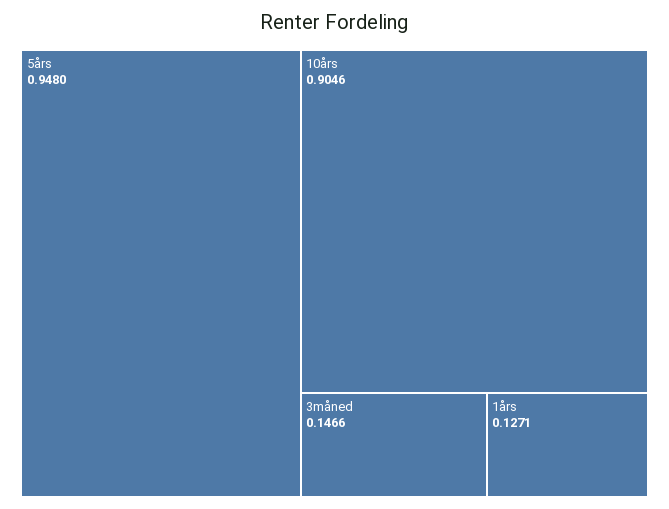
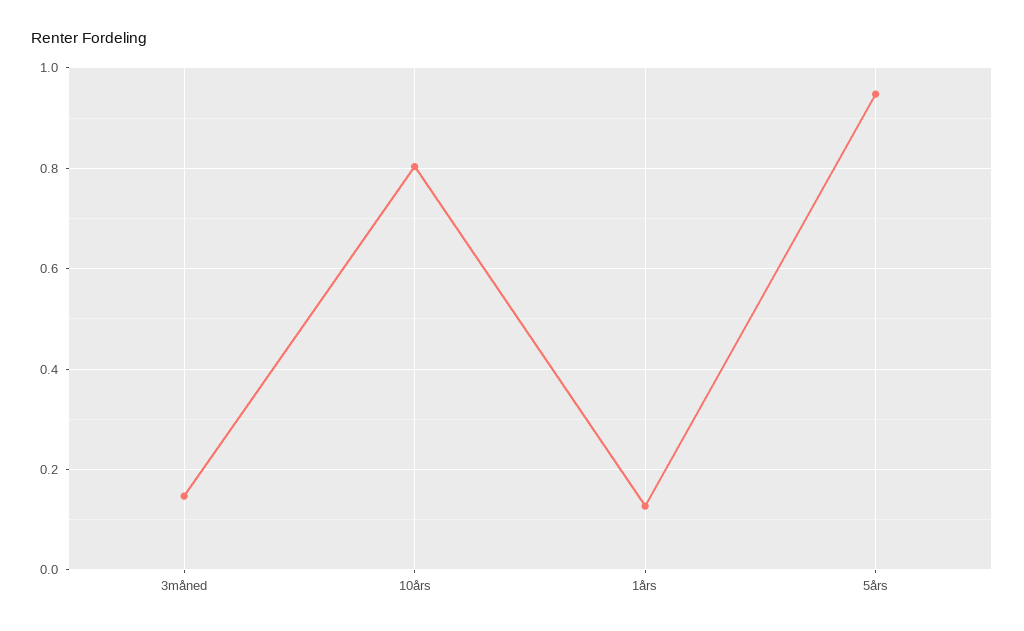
  {
    "5års": 0.948,
-   "10års": 0.9046,
+   "10års": 0.8,
    "3måned": 0.1466,
    "1års": 0.1271
  }

